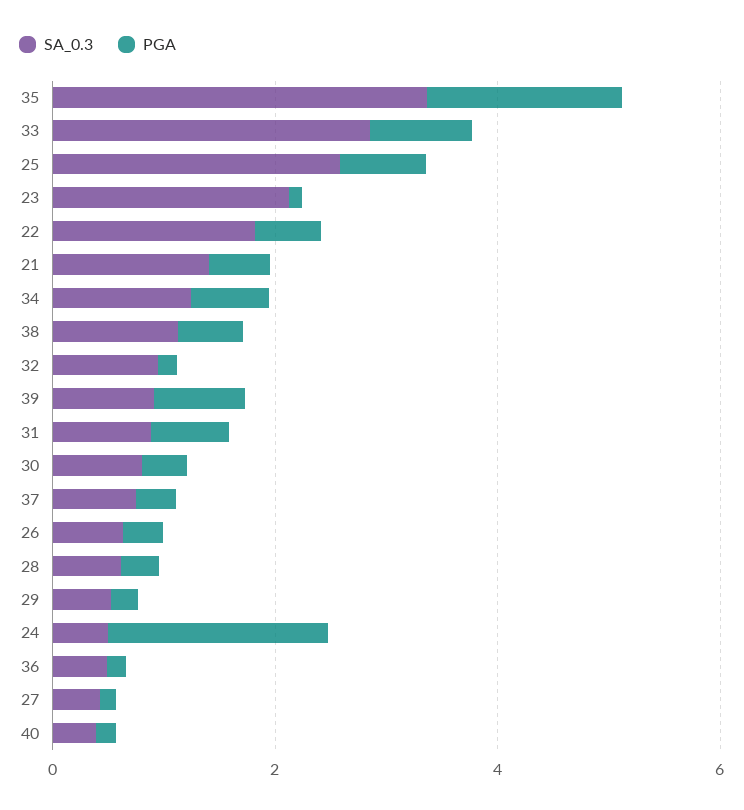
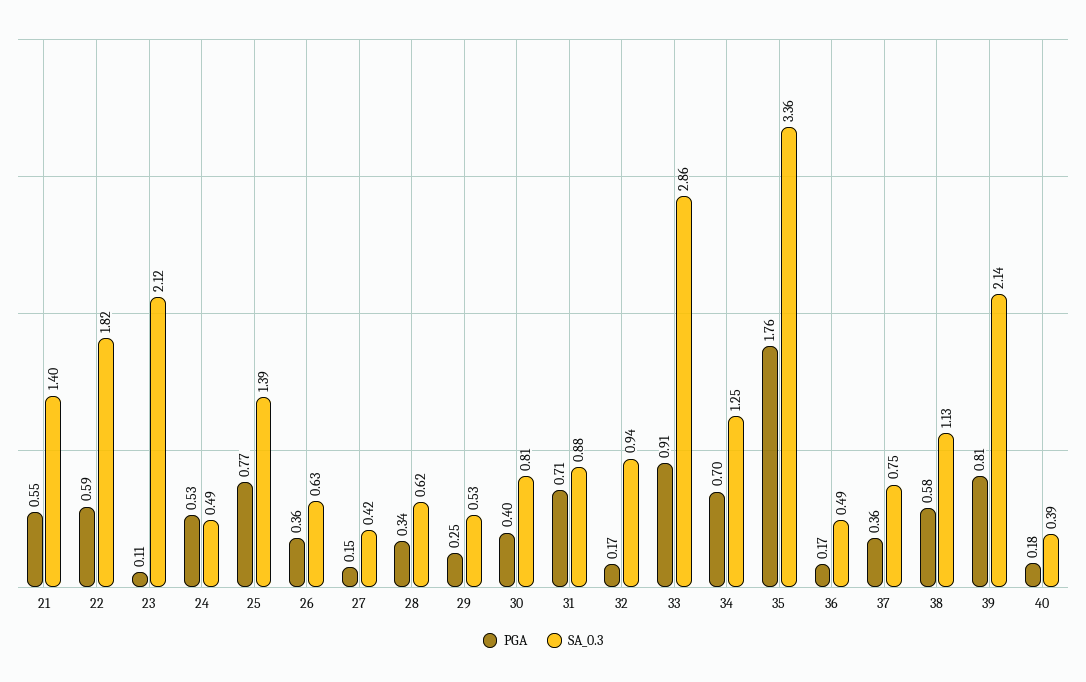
  {
    "SA_0.3": {
      "35": 3.36,
      "33": 2.86,
-     "25": 2.5,
+     "25": 1.39,
      "23": 2.12,
      "22": 1.82,
      "21": 1.4,
      "34": 1.25,
      "38": 1.13,
      "32": 0.94,
-     "39": 1,
+     "39": 2.14,
      "31": 0.88,
      "30": 0.81,
      "37": 0.75,
      "26": 0.63,
      "28": 0.62,
      "29": 0.53,
      "24": 0.49,
      "36": 0.49,
      "27": 0.42,
      "40": 0.39
    },
    "PGA": {
      "35": 1.76,
      "33": 0.91,
      "25": 0.77,
      "23": 0.11,
      "22": 0.59,
      "21": 0.55,
      "34": 0.7,
      "38": 0.58,
      "32": 0.17,
      "39": 0.81,
      "31": 0.71,
      "30": 0.4,
      "37": 0.36,
      "26": 0.36,
      "28": 0.34,
      "29": 0.25,
-     "24": 2,
+     "24": 0.53,
      "36": 0.17,
      "27": 0.15,
      "40": 0.18
    }
  }

